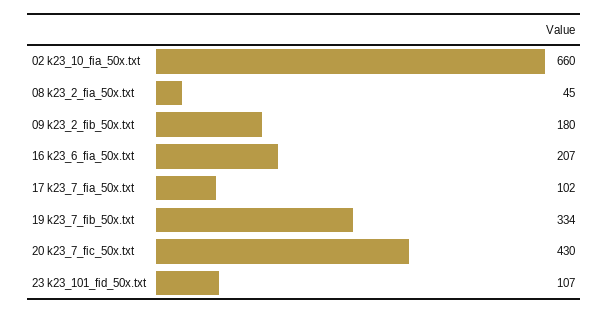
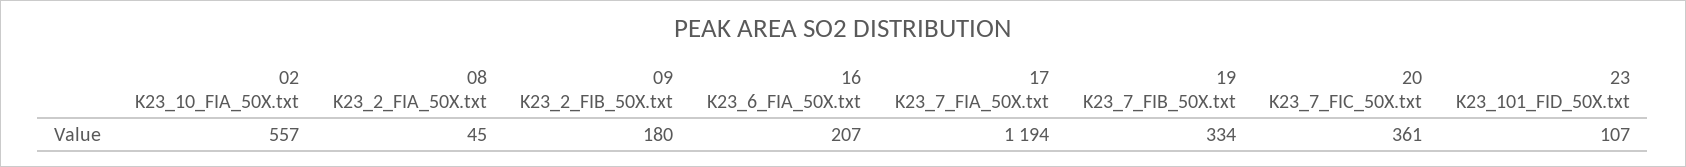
  {
-   "02 k23_10_fia_50x.txt": 660,
+   "02 k23_10_fia_50x.txt": 557,
    "08 k23_2_fia_50x.txt": 45,
    "09 k23_2_fib_50x.txt": 180,
    "16 k23_6_fia_50x.txt": 207,
-   "17 k23_7_fia_50x.txt": 102,
+   "17 k23_7_fia_50x.txt": 1194,
    "19 k23_7_fib_50x.txt": 334,
-   "20 k23_7_fic_50x.txt": 430,
+   "20 k23_7_fic_50x.txt": 361,
    "23 k23_101_fid_50x.txt": 107
  }

